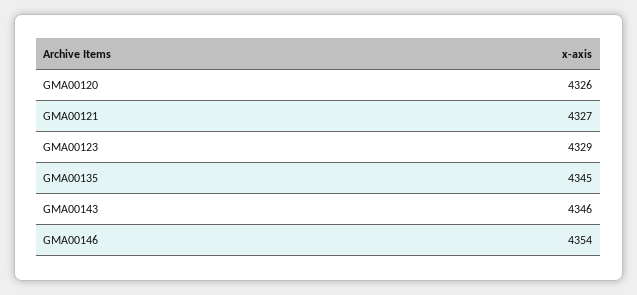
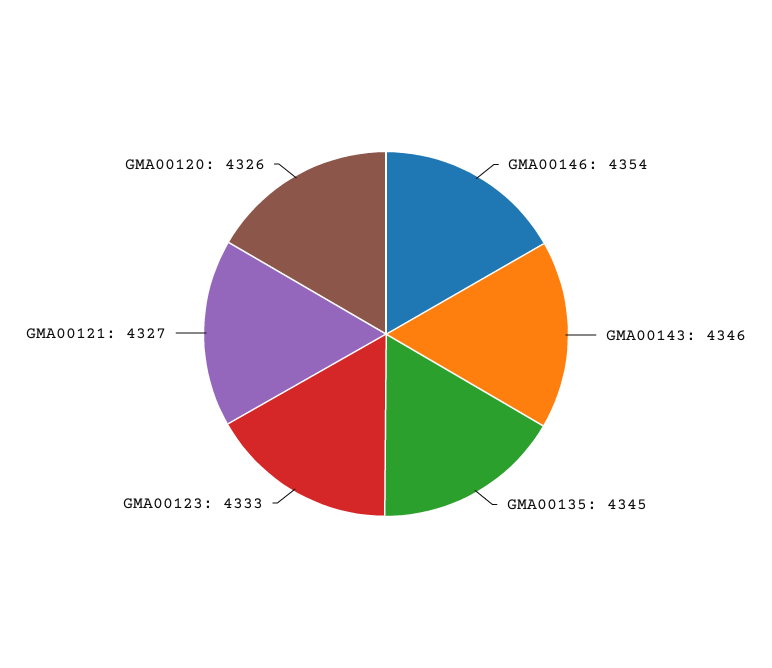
  {
    "GMA00120": 4326,
    "GMA00121": 4327,
-   "GMA00123": 4329,
+   "GMA00123": 4333,
    "GMA00135": 4345,
    "GMA00143": 4346,
    "GMA00146": 4354
  }

